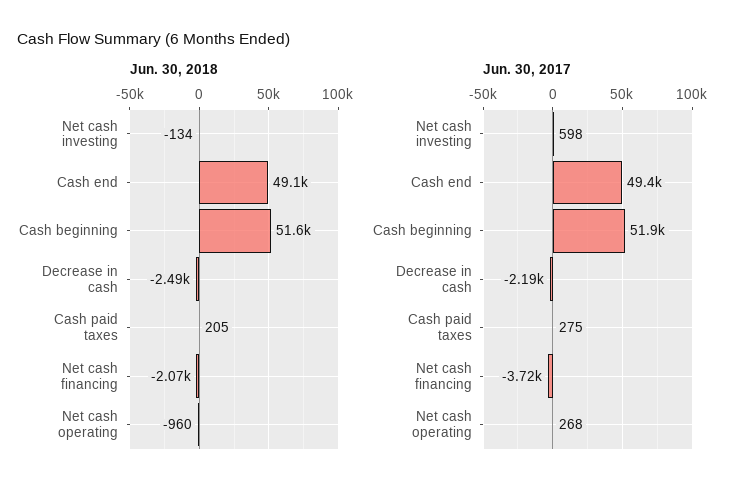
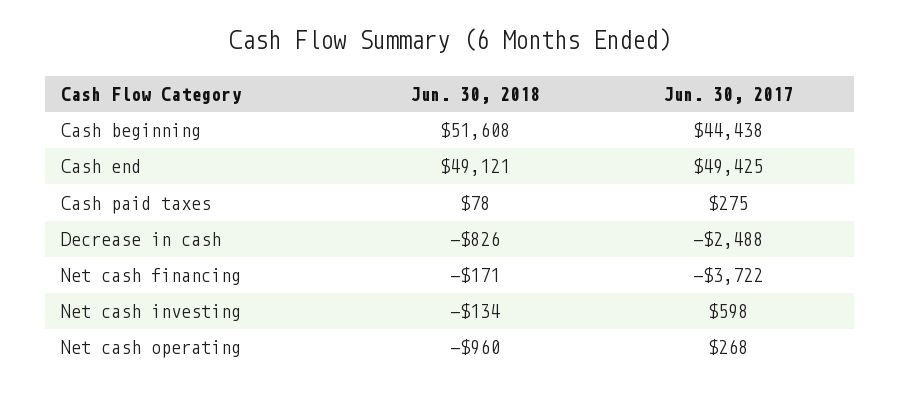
  {
    "Jun. 30, 2018": {
      "Net cash investing": -134,
      "Cash end": 49121,
      "Cash beginning": 51608,
-     "Decrease in cash": -2490,
+     "Decrease in cash": -826,
-     "Cash paid taxes": 205,
+     "Cash paid taxes": 78,
-     "Net cash financing": -2070,
+     "Net cash financing": -171,
      "Net cash operating": -960
    },
    "Jun. 30, 2017": {
      "Net cash investing": 598,
      "Cash end": 49425,
-     "Cash beginning": 51900,
+     "Cash beginning": 44438,
-     "Decrease in cash": -2190,
+     "Decrease in cash": -2488,
      "Cash paid taxes": 275,
      "Net cash financing": -3722,
      "Net cash operating": 268
    }
  }

